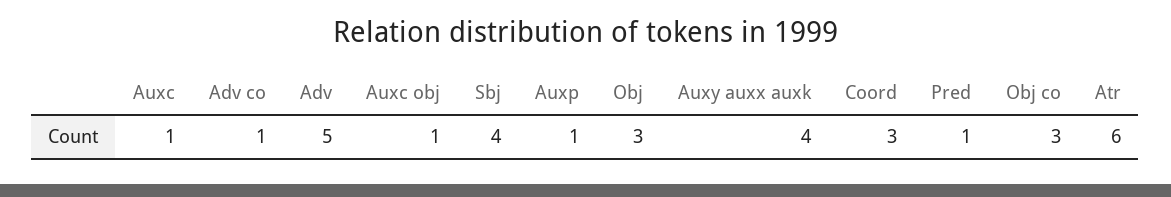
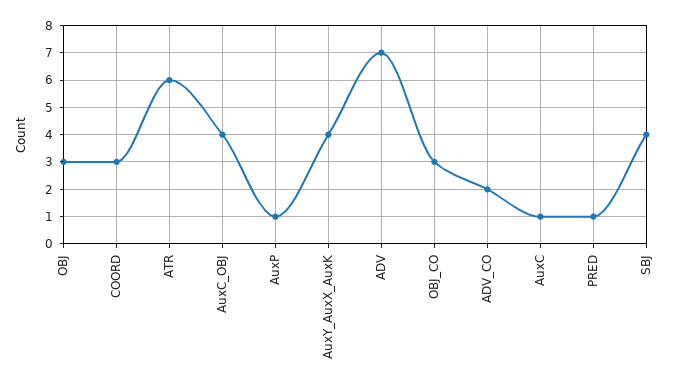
  {
    "Auxc": 1,
-   "Adv co": 1,
+   "Adv co": 2,
-   "Adv": 5,
+   "Adv": 7,
-   "Auxc obj": 1,
+   "Auxc obj": 4,
    "Sbj": 4,
    "Auxp": 1,
    "Obj": 3,
    "Auxy auxx auxk": 4,
    "Coord": 3,
    "Pred": 1,
    "Obj co": 3,
    "Atr": 6
  }

